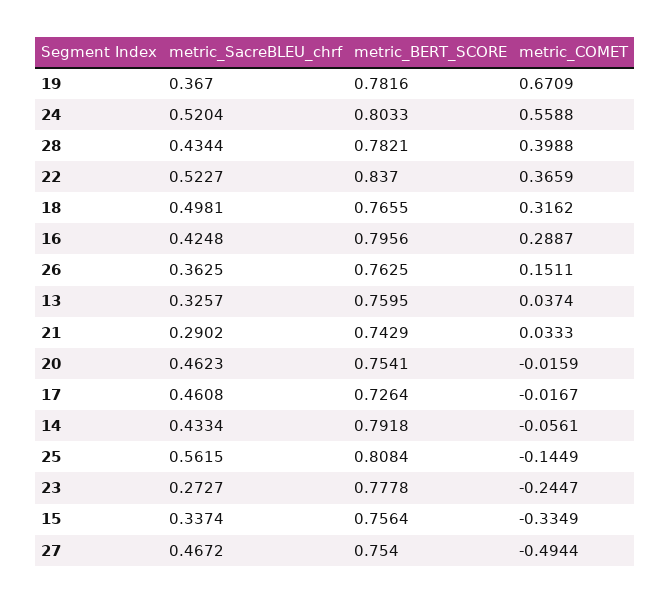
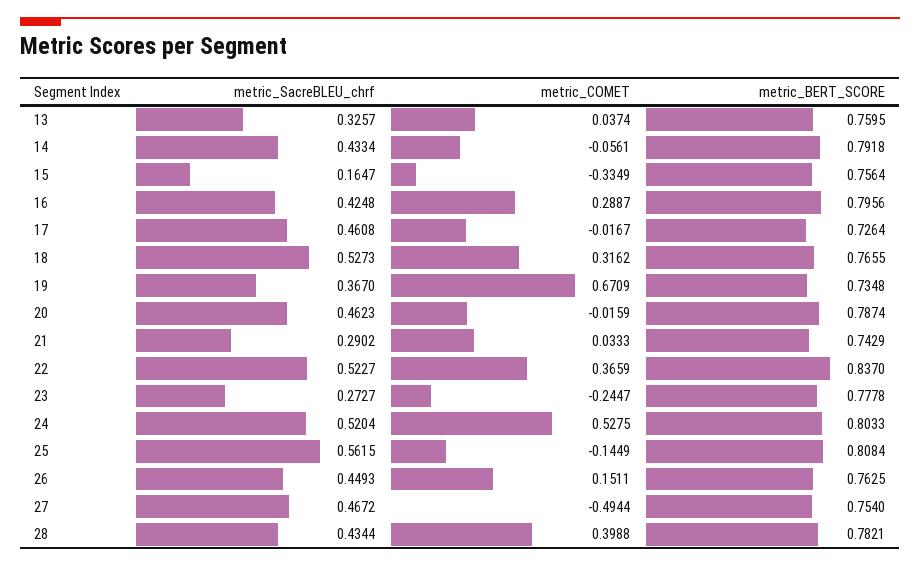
  {
    "metric_SacreBLEU_chrf": {
      "19": 0.367,
      "24": 0.5204,
      "28": 0.4344,
      "22": 0.5227,
-     "18": 0.4981,
+     "18": 0.5273,
      "16": 0.4248,
-     "26": 0.3625,
+     "26": 0.4493,
      "13": 0.3257,
      "21": 0.2902,
      "20": 0.4623,
      "17": 0.4608,
      "14": 0.4334,
      "25": 0.5615,
      "23": 0.2727,
-     "15": 0.3374,
+     "15": 0.1647,
      "27": 0.4672
    },
    "metric_BERT_SCORE": {
-     "19": 0.7816,
+     "19": 0.7348,
      "24": 0.8033,
      "28": 0.7821,
      "22": 0.837,
      "18": 0.7655,
      "16": 0.7956,
      "26": 0.7625,
      "13": 0.7595,
      "21": 0.7429,
-     "20": 0.7541,
+     "20": 0.7874,
      "17": 0.7264,
      "14": 0.7918,
      "25": 0.8084,
      "23": 0.7778,
      "15": 0.7564,
      "27": 0.754
    },
    "metric_COMET": {
      "19": 0.6709,
-     "24": 0.5588,
+     "24": 0.5275,
      "28": 0.3988,
      "22": 0.3659,
      "18": 0.3162,
      "16": 0.2887,
      "26": 0.1511,
      "13": 0.0374,
      "21": 0.0333,
      "20": -0.0159,
      "17": -0.0167,
      "14": -0.0561,
      "25": -0.1449,
      "23": -0.2447,
      "15": -0.3349,
      "27": -0.4944
    }
  }

